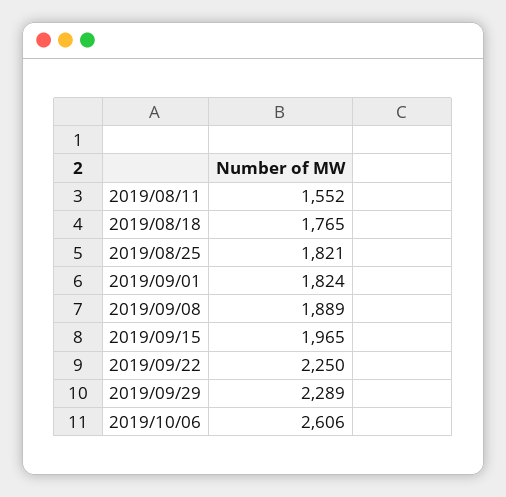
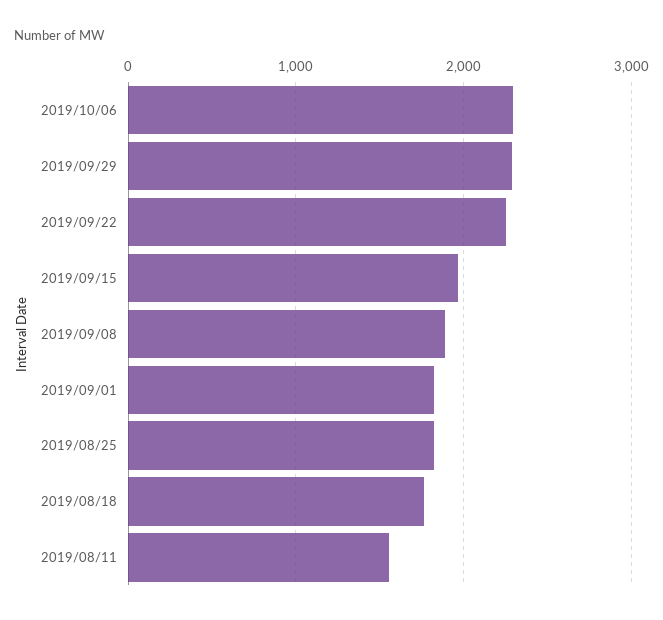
  {
    "2019/08/11": 1552,
    "2019/08/18": 1765,
    "2019/08/25": 1821,
    "2019/09/01": 1824,
    "2019/09/08": 1889,
    "2019/09/15": 1965,
    "2019/09/22": 2250,
    "2019/09/29": 2289,
-   "2019/10/06": 2606
+   "2019/10/06": 2300
  }

